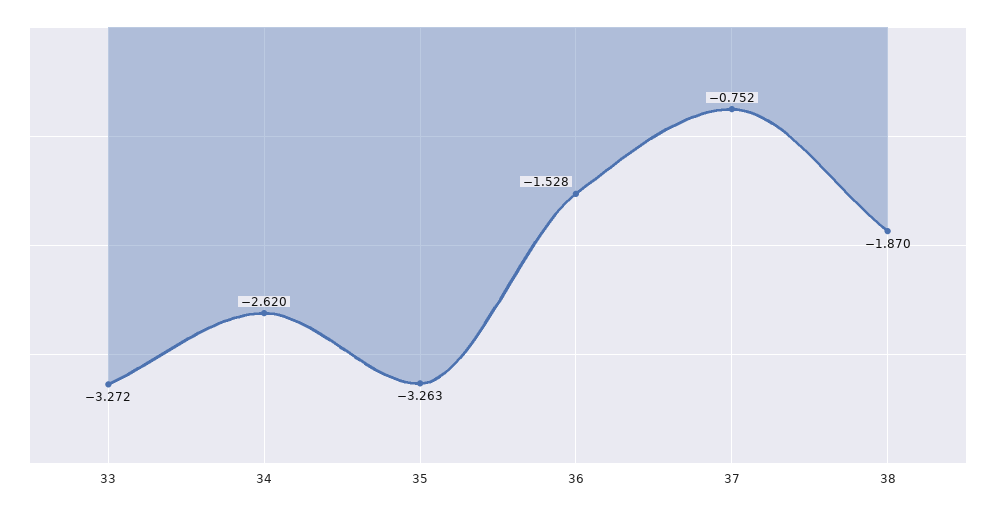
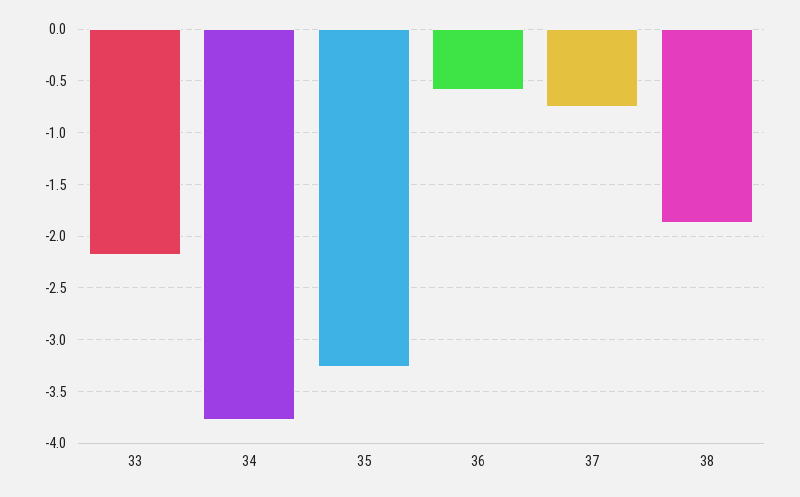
  {
-   "33": -3.272,
+   "33": -2.2,
-   "34": -2.62,
+   "34": -3.8,
    "35": -3.263,
-   "36": -1.528,
+   "36": -0.6,
    "37": -0.752,
    "38": -1.87
  }

